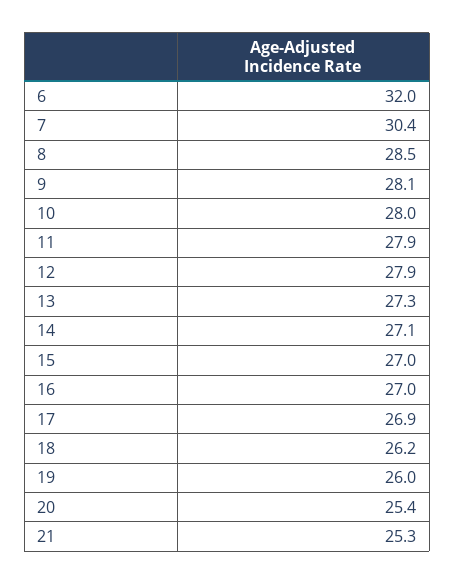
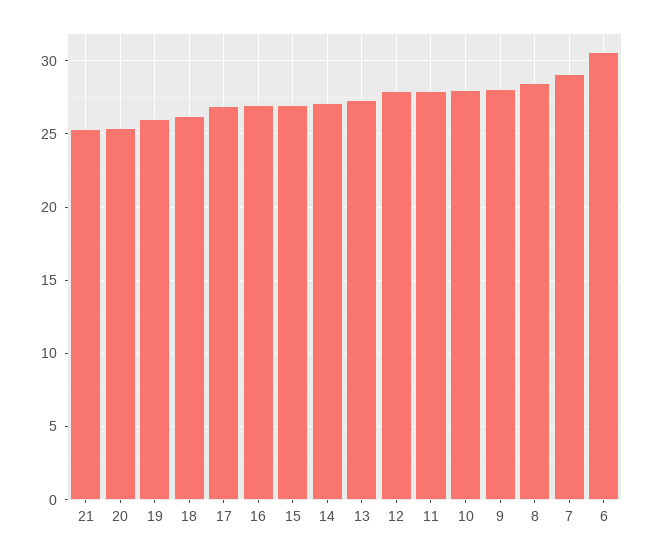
  {
-   "6": 32,
+   "6": 30.5,
-   "7": 30.4,
+   "7": 29,
    "8": 28.5,
    "9": 28.1,
    "10": 28,
    "11": 27.9,
    "12": 27.9,
    "13": 27.3,
    "14": 27.1,
    "15": 27,
    "16": 27,
    "17": 26.9,
    "18": 26.2,
    "19": 26,
    "20": 25.4,
    "21": 25.3
  }

